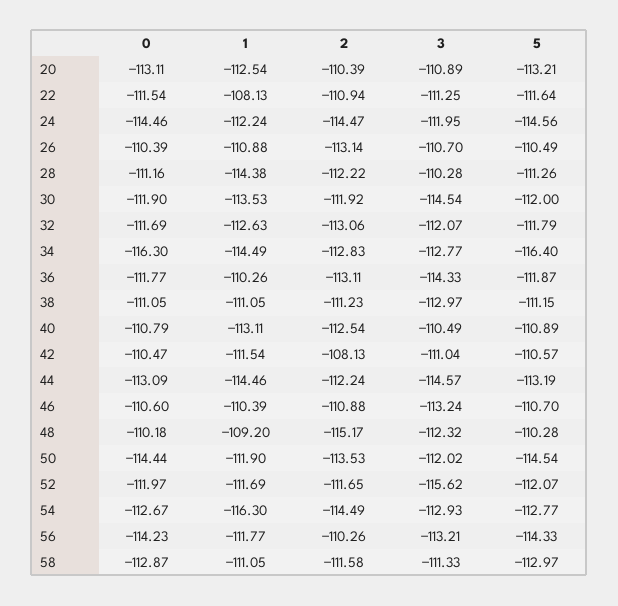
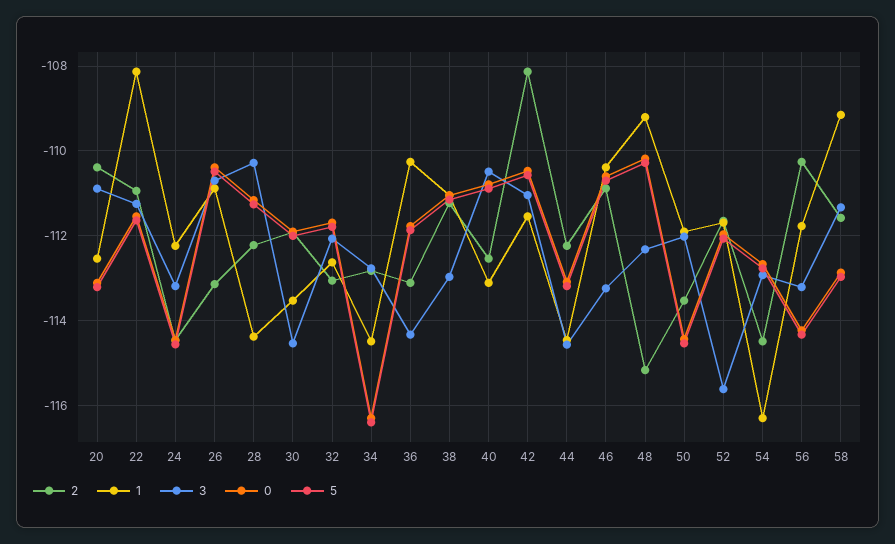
  {
    "0": {
      "20": -113.11,
      "22": -111.54,
      "24": -114.46,
      "26": -110.39,
      "28": -111.16,
      "30": -111.9,
      "32": -111.69,
      "34": -116.3,
      "36": -111.77,
      "38": -111.05,
      "40": -110.79,
      "42": -110.47,
      "44": -113.09,
      "46": -110.6,
      "48": -110.18,
      "50": -114.44,
      "52": -111.97,
      "54": -112.67,
      "56": -114.23,
      "58": -112.87
    },
    "1": {
      "20": -112.54,
      "22": -108.13,
      "24": -112.24,
      "26": -110.88,
      "28": -114.38,
      "30": -113.53,
      "32": -112.63,
      "34": -114.49,
      "36": -110.26,
      "38": -111.05,
      "40": -113.11,
      "42": -111.54,
      "44": -114.46,
      "46": -110.39,
      "48": -109.2,
      "50": -111.9,
      "52": -111.69,
      "54": -116.3,
      "56": -111.77,
-     "58": -111.05
+     "58": -109.2
    },
    "2": {
      "20": -110.39,
      "22": -110.94,
      "24": -114.47,
      "26": -113.14,
      "28": -112.22,
      "30": -111.92,
      "32": -113.06,
      "34": -112.83,
      "36": -113.11,
      "38": -111.23,
      "40": -112.54,
      "42": -108.13,
      "44": -112.24,
      "46": -110.88,
      "48": -115.17,
      "50": -113.53,
      "52": -111.65,
      "54": -114.49,
      "56": -110.26,
      "58": -111.58
    },
    "3": {
      "20": -110.89,
      "22": -111.25,
-     "24": -111.95,
+     "24": -113.2,
      "26": -110.7,
      "28": -110.28,
      "30": -114.54,
      "32": -112.07,
      "34": -112.77,
      "36": -114.33,
      "38": -112.97,
      "40": -110.49,
      "42": -111.04,
      "44": -114.57,
      "46": -113.24,
      "48": -112.32,
      "50": -112.02,
      "52": -115.62,
      "54": -112.93,
      "56": -113.21,
      "58": -111.33
    },
    "5": {
      "20": -113.21,
      "22": -111.64,
      "24": -114.56,
      "26": -110.49,
      "28": -111.26,
      "30": -112,
      "32": -111.79,
      "34": -116.4,
      "36": -111.87,
      "38": -111.15,
      "40": -110.89,
      "42": -110.57,
      "44": -113.19,
      "46": -110.7,
      "48": -110.28,
      "50": -114.54,
      "52": -112.07,
      "54": -112.77,
      "56": -114.33,
      "58": -112.97
    }
  }

